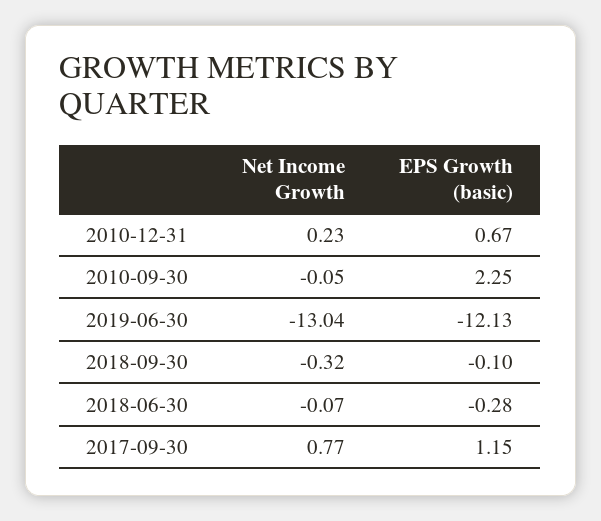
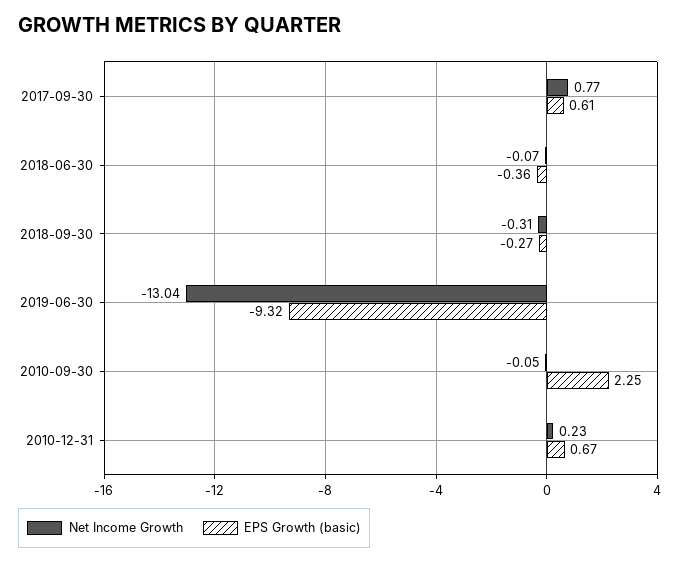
  {
    "Net Income Growth": {
      "2010-12-31": 0.23,
      "2010-09-30": -0.05,
      "2019-06-30": -13.04,
-     "2018-09-30": -0.32,
+     "2018-09-30": -0.31,
      "2018-06-30": -0.07,
      "2017-09-30": 0.77
    },
    "EPS Growth (basic)": {
      "2010-12-31": 0.67,
      "2010-09-30": 2.25,
-     "2019-06-30": -12.13,
+     "2019-06-30": -9.32,
-     "2018-09-30": -0.1,
+     "2018-09-30": -0.27,
-     "2018-06-30": -0.28,
+     "2018-06-30": -0.36,
-     "2017-09-30": 1.15
+     "2017-09-30": 0.61
    }
  }

